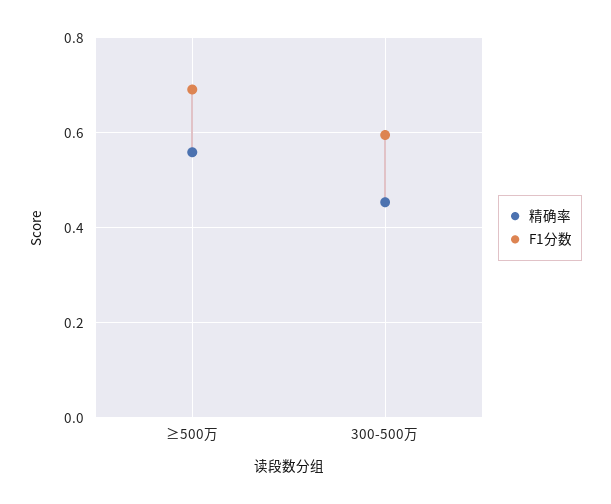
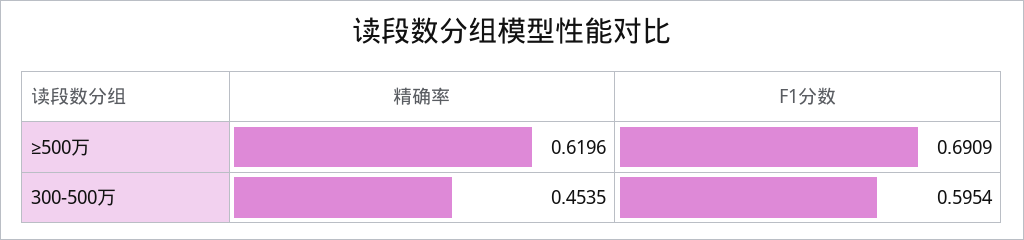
  {
    "精确率": {
-     "≥500万": 0.56,
+     "≥500万": 0.6196,
      "300-500万": 0.4535
    },
    "F1分数": {
      "≥500万": 0.6909,
      "300-500万": 0.5954
    }
  }

